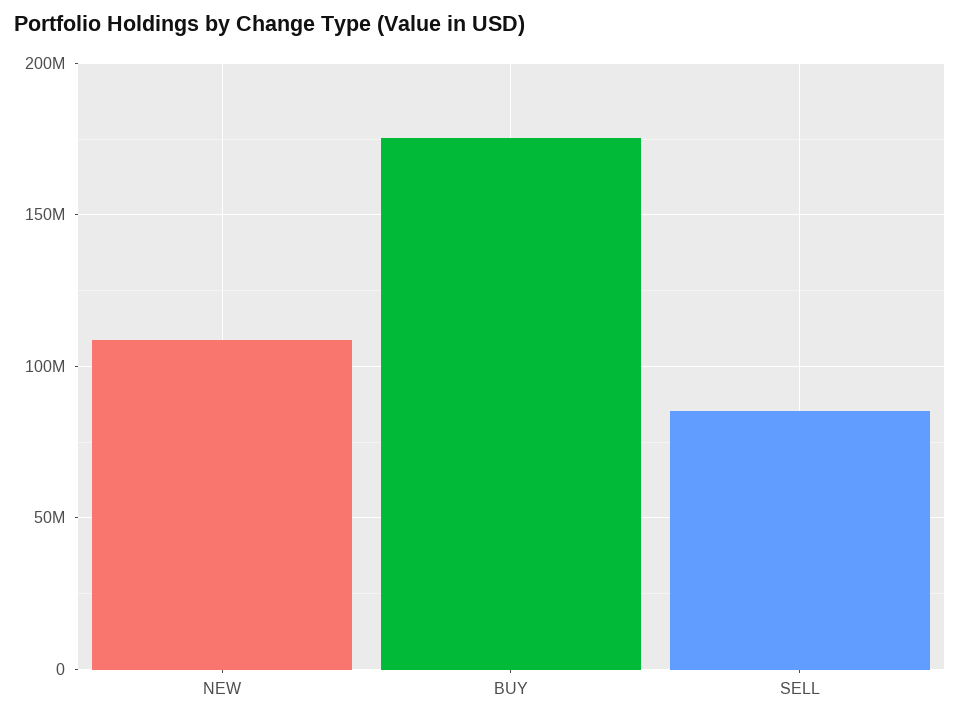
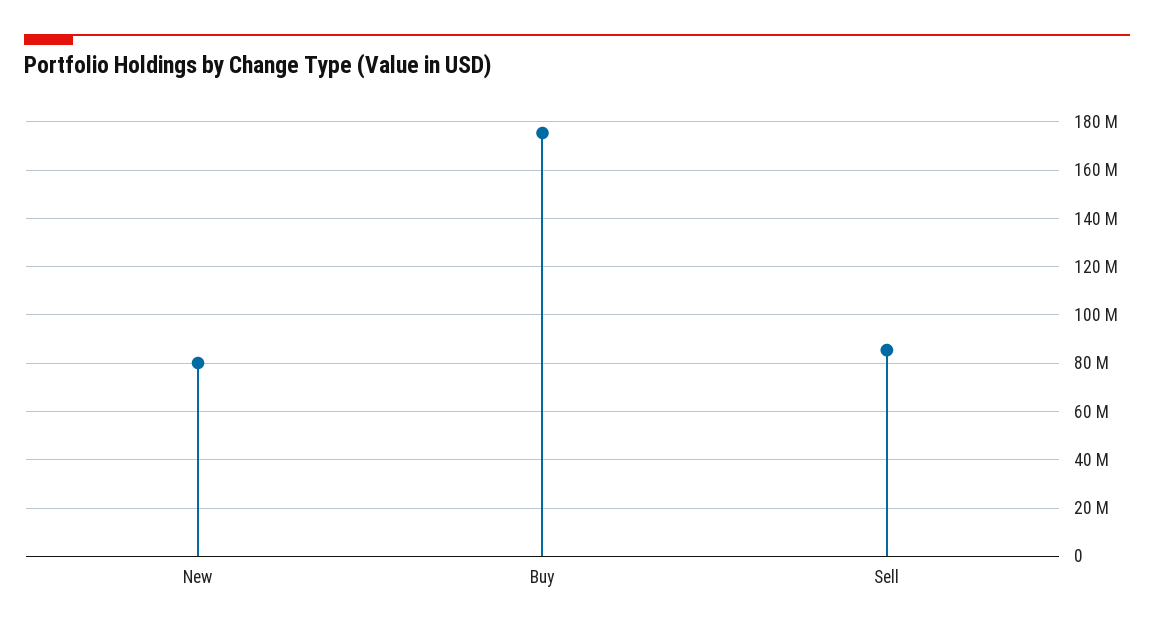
  {
-   "NEW": 110000000,
+   "NEW": 80000000,
    "BUY": 175000000,
    "SELL": 85000000
  }

